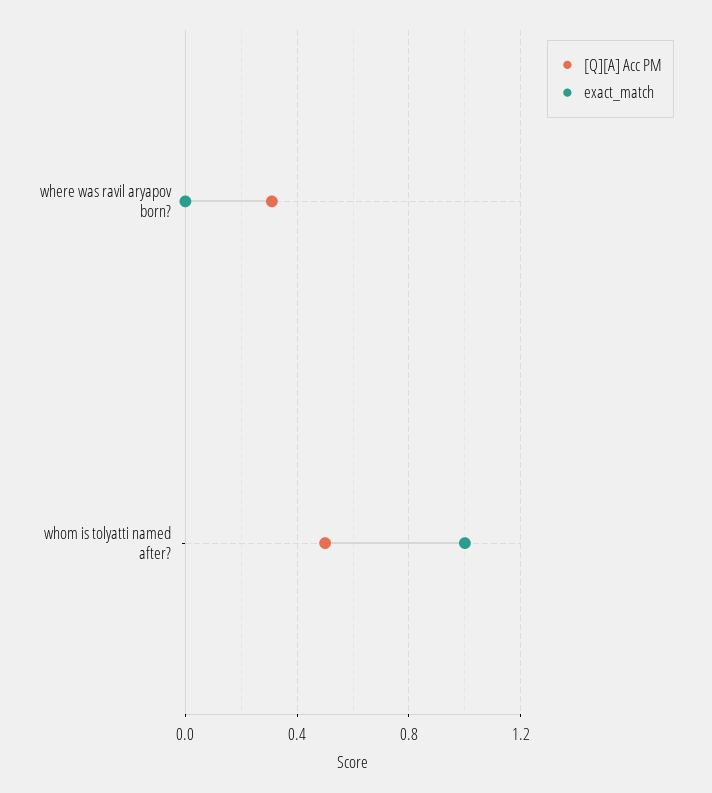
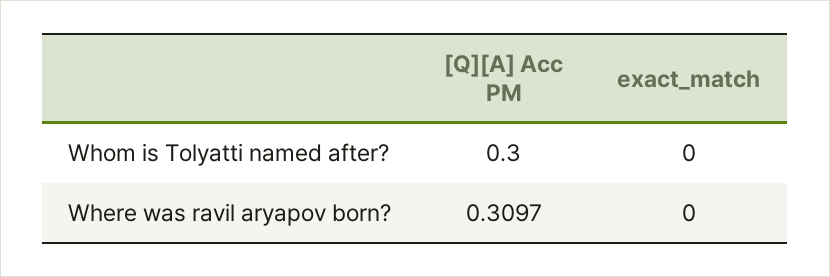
  {
    "[Q][A] Acc PM": {
      "where was ravil aryapov born?": 0.3097,
-     "whom is tolyatti named after?": 0.5
+     "whom is tolyatti named after?": 0.3
    },
    "exact_match": {
      "where was ravil aryapov born?": 0,
-     "whom is tolyatti named after?": 1
+     "whom is tolyatti named after?": 0
    }
  }

